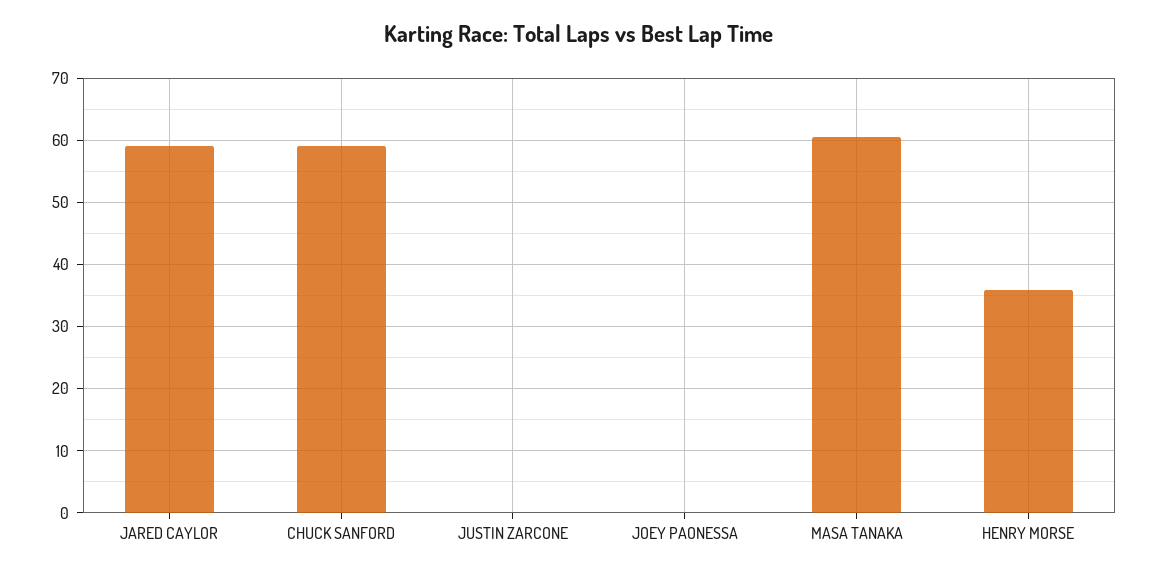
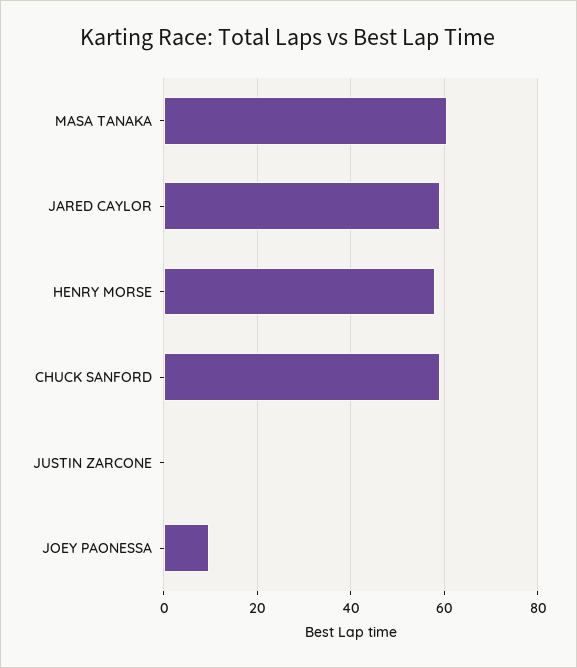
  {
    "JARED CAYLOR": 59,
    "CHUCK SANFORD": 59,
    "JUSTIN ZARCONE": 0,
-   "JOEY PAONESSA": 0,
+   "JOEY PAONESSA": 10,
    "MASA TANAKA": 61,
-   "HENRY MORSE": 36
+   "HENRY MORSE": 58
  }

